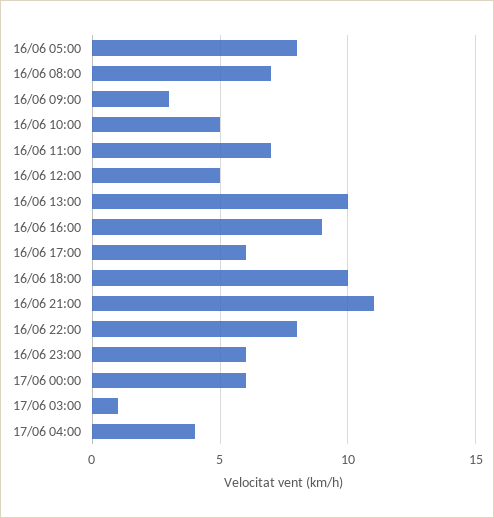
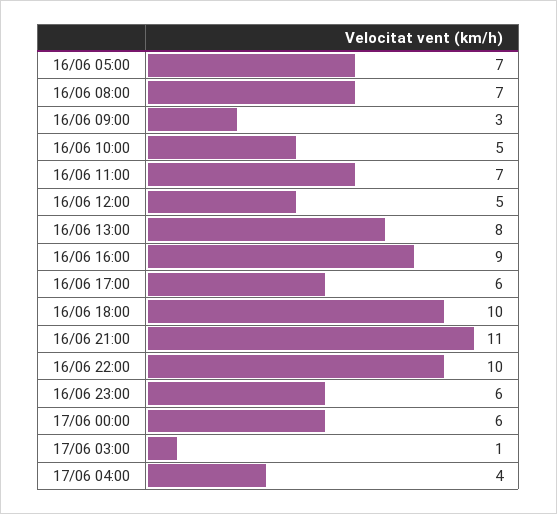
  {
-   "16/06 05:00": 8,
+   "16/06 05:00": 7,
    "16/06 08:00": 7,
    "16/06 09:00": 3,
    "16/06 10:00": 5,
    "16/06 11:00": 7,
    "16/06 12:00": 5,
-   "16/06 13:00": 10,
+   "16/06 13:00": 8,
    "16/06 16:00": 9,
    "16/06 17:00": 6,
    "16/06 18:00": 10,
    "16/06 21:00": 11,
-   "16/06 22:00": 8,
+   "16/06 22:00": 10,
    "16/06 23:00": 6,
    "17/06 00:00": 6,
    "17/06 03:00": 1,
    "17/06 04:00": 4
  }

